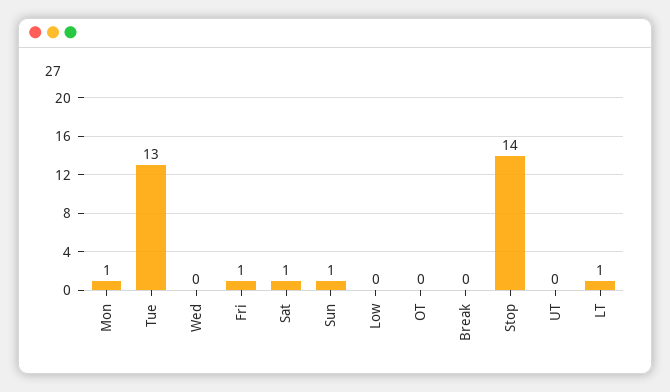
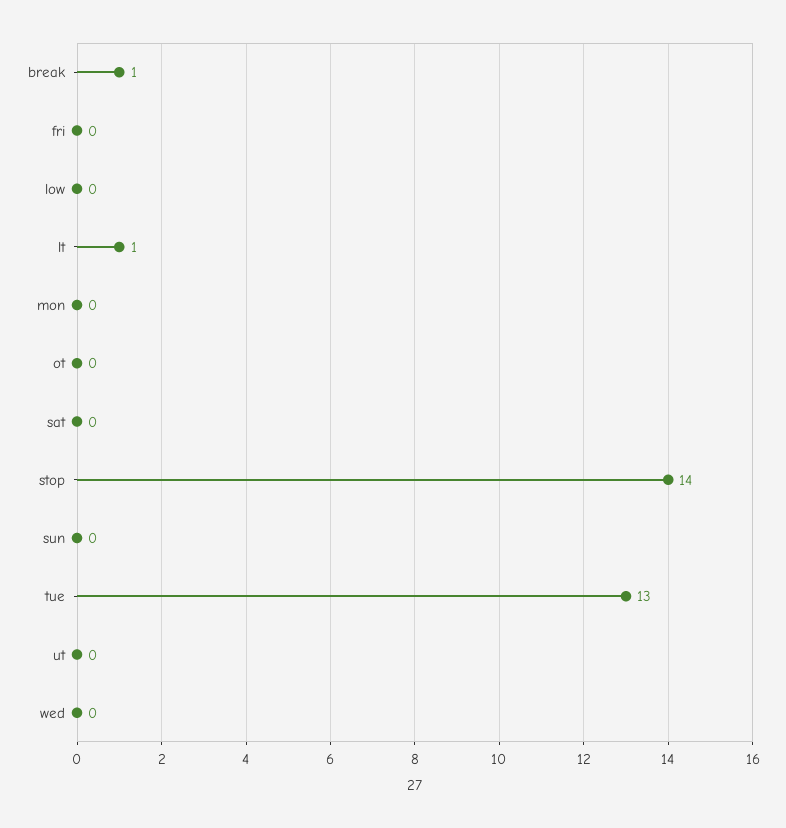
  {
-   "Mon": 1,
+   "Mon": 0,
    "Tue": 13,
    "Wed": 0,
-   "Fri": 1,
+   "Fri": 0,
-   "Sat": 1,
+   "Sat": 0,
-   "Sun": 1,
+   "Sun": 0,
    "Low": 0,
    "OT": 0,
-   "Break": 0,
+   "Break": 1,
    "Stop": 14,
    "UT": 0,
    "LT": 1
  }

